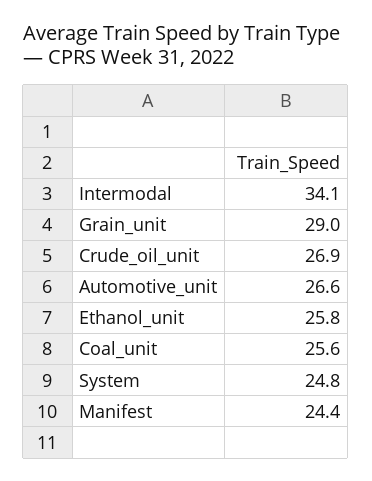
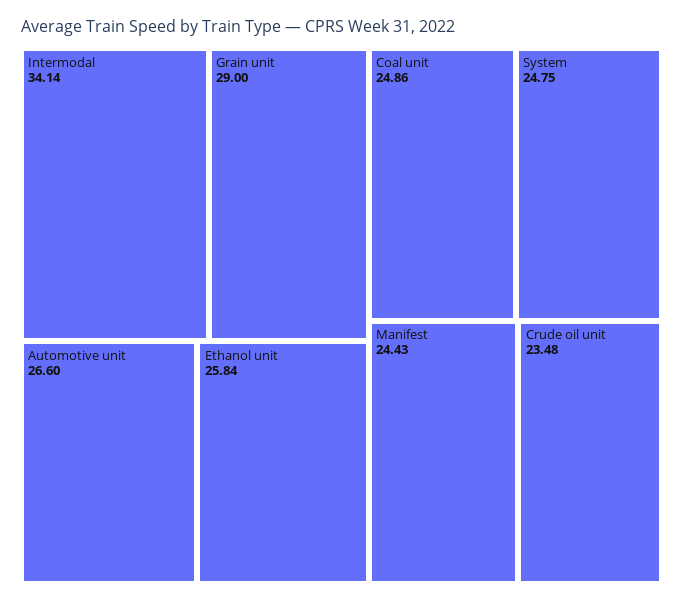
  {
    "Intermodal": 34.14,
    "Grain_unit": 29,
-   "Crude_oil_unit": 26.9,
+   "Crude_oil_unit": 23.48,
    "Automotive_unit": 26.6,
    "Ethanol_unit": 25.84,
-   "Coal_unit": 25.6,
+   "Coal_unit": 24.86,
    "System": 24.75,
    "Manifest": 24.43
  }

